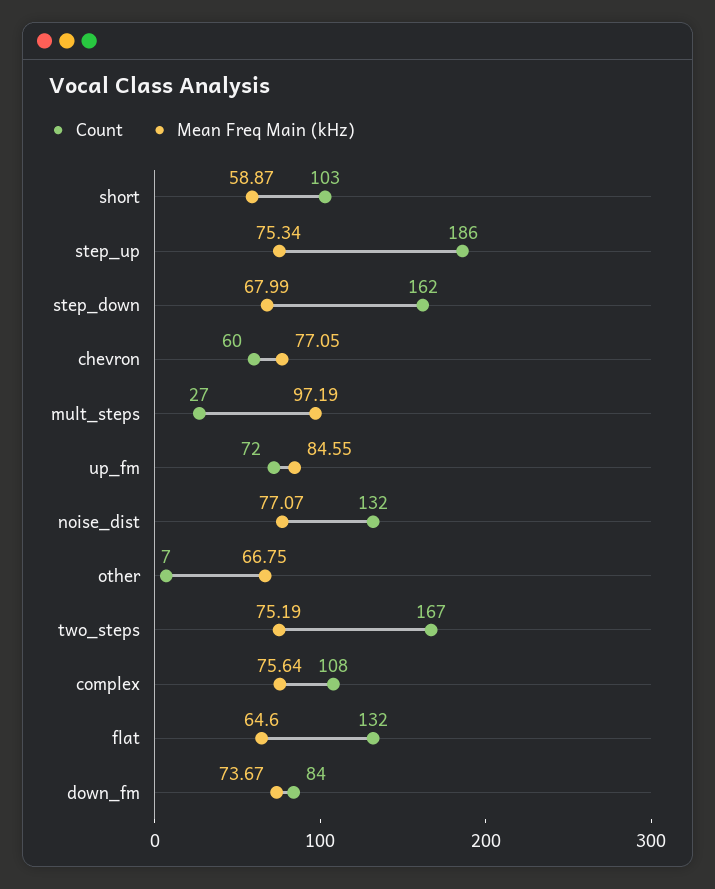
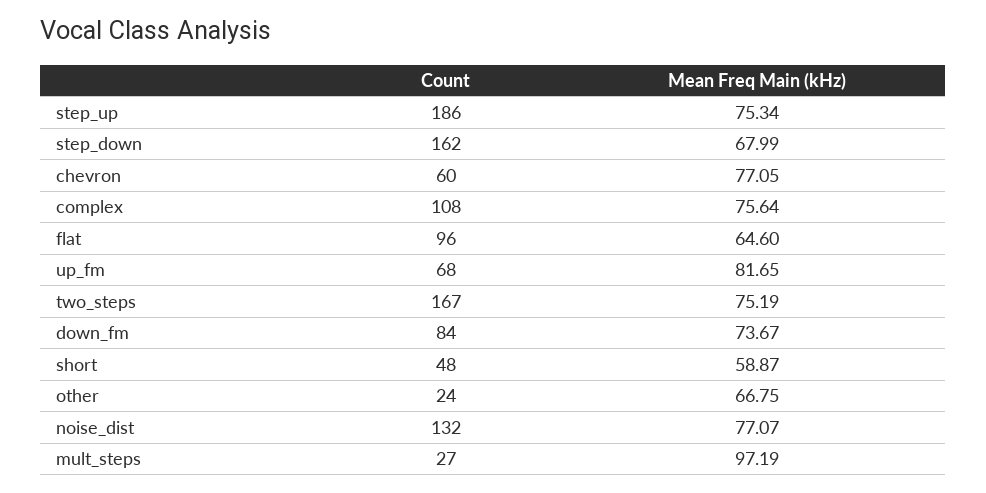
  {
    "Count": {
-     "short": 103,
+     "short": 48,
      "step_up": 186,
      "step_down": 162,
      "chevron": 60,
      "mult_steps": 27,
-     "up_fm": 72,
+     "up_fm": 68,
      "noise_dist": 132,
-     "other": 7,
+     "other": 24,
      "two_steps": 167,
      "complex": 108,
-     "flat": 132,
+     "flat": 96,
      "down_fm": 84
    },
    "Mean Freq Main (kHz)": {
      "short": 58.87,
      "step_up": 75.34,
      "step_down": 67.99,
      "chevron": 77.05,
      "mult_steps": 97.19,
-     "up_fm": 84.55,
+     "up_fm": 81.65,
      "noise_dist": 77.07,
      "other": 66.75,
      "two_steps": 75.19,
      "complex": 75.64,
      "flat": 64.6,
      "down_fm": 73.67
    }
  }

